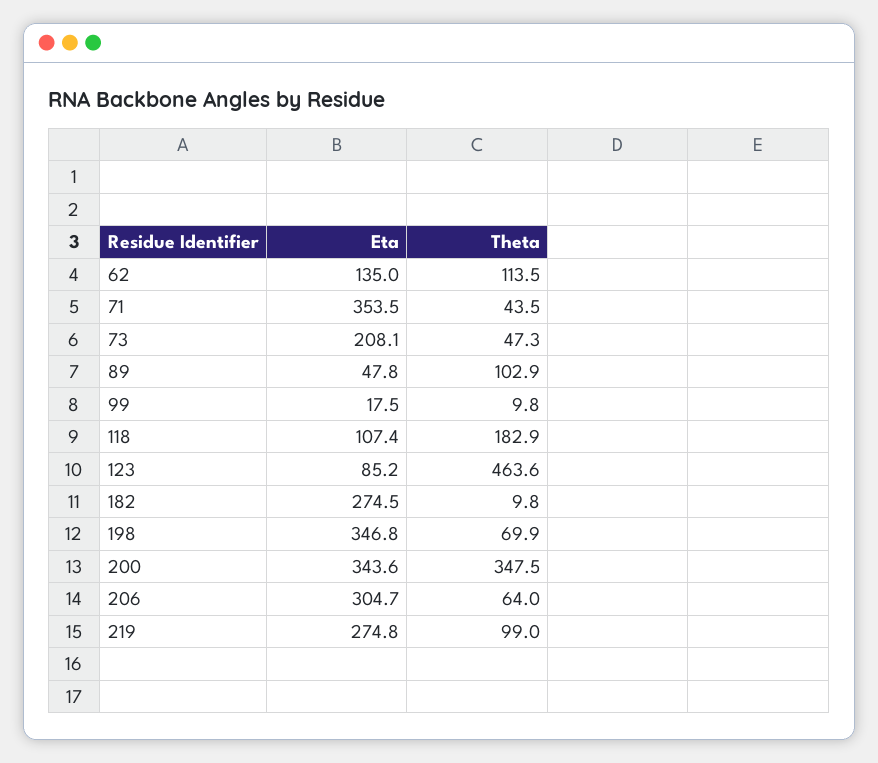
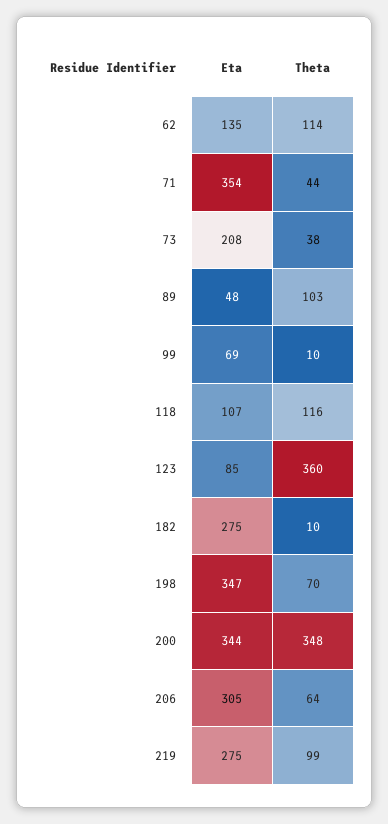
  {
    "Eta": {
      "62": 135,
      "71": 353.5,
      "73": 208.1,
      "89": 47.8,
-     "99": 17.5,
+     "99": 69,
      "118": 107.4,
      "123": 85.2,
      "182": 274.5,
      "198": 346.8,
      "200": 343.6,
      "206": 304.7,
      "219": 274.8
    },
    "Theta": {
      "62": 113.5,
      "71": 43.5,
-     "73": 47.3,
+     "73": 38,
      "89": 102.9,
      "99": 9.8,
-     "118": 182.9,
+     "118": 116,
-     "123": 463.6,
+     "123": 360,
      "182": 9.8,
      "198": 69.9,
      "200": 347.5,
      "206": 64,
      "219": 99
    }
  }

